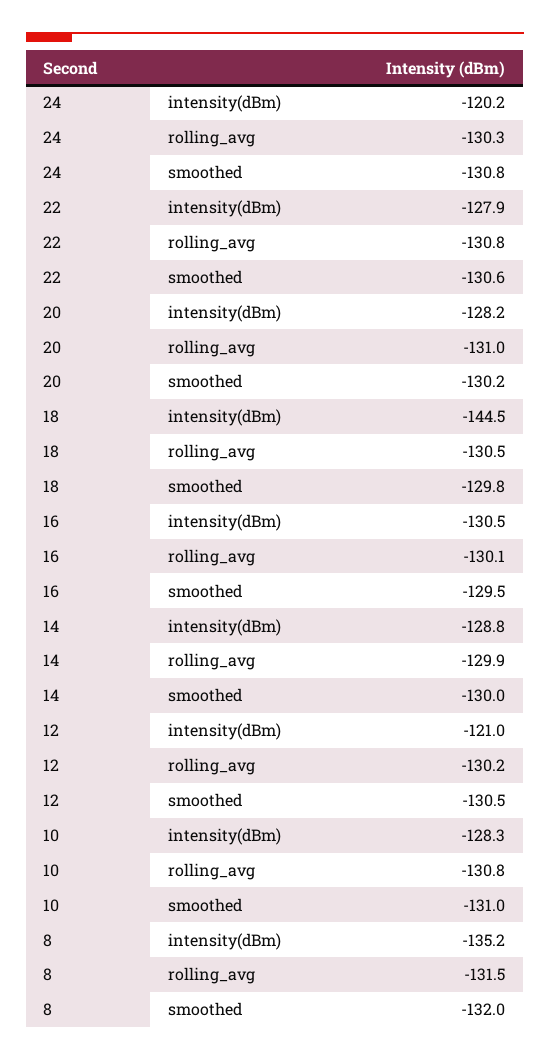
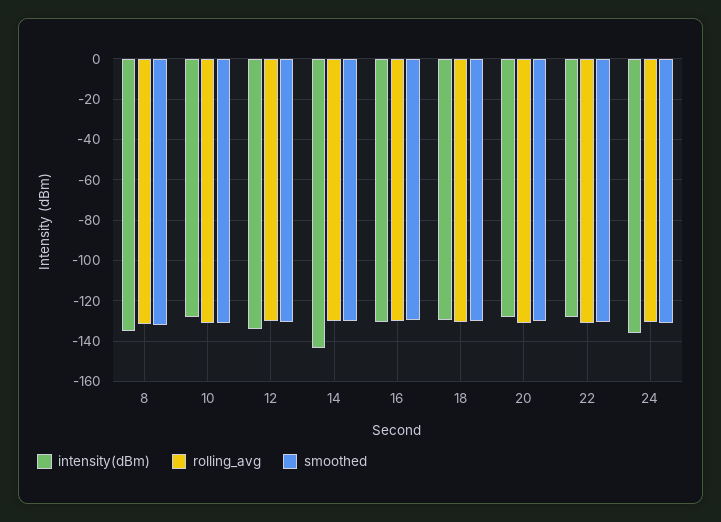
  {
    "intensity(dBm)": {
-     "24": -120.2,
+     "24": -135,
      "22": -127.9,
      "20": -128.2,
-     "18": -144.5,
+     "18": -130,
      "16": -130.5,
-     "14": -128.8,
+     "14": -145,
-     "12": -121,
+     "12": -135,
      "10": -128.3,
      "8": -135.2
    },
    "rolling_avg": {
      "24": -130.3,
      "22": -130.8,
      "20": -131,
      "18": -130.5,
      "16": -130.1,
      "14": -129.9,
      "12": -130.2,
      "10": -130.8,
      "8": -131.5
    },
    "smoothed": {
      "24": -130.8,
      "22": -130.6,
      "20": -130.2,
      "18": -129.8,
      "16": -129.5,
      "14": -130,
      "12": -130.5,
      "10": -131,
      "8": -132
    }
  }

